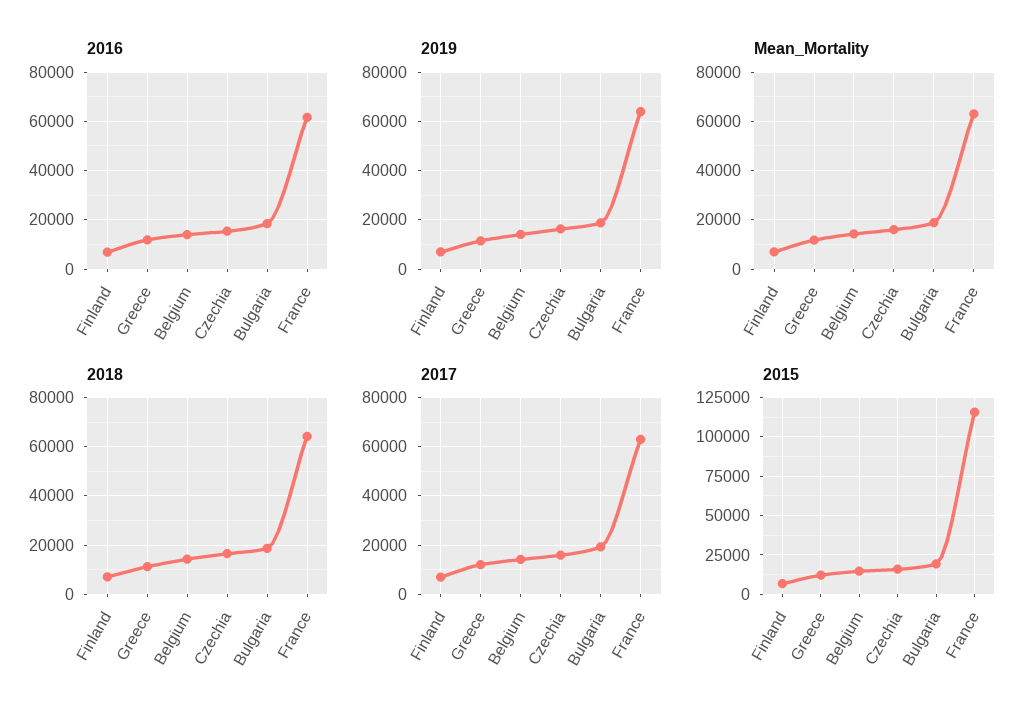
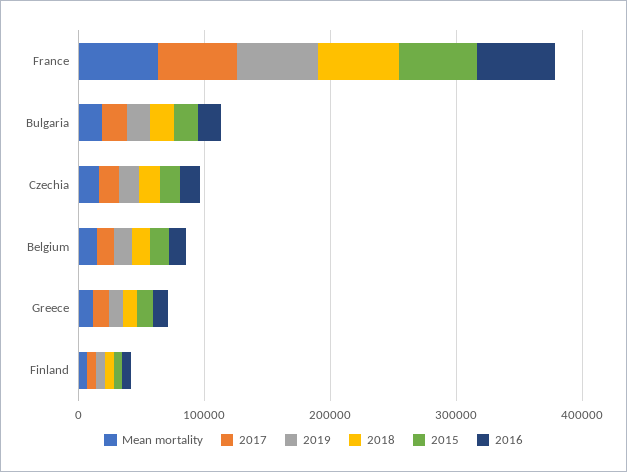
  {
    "2016": {
      "Finland": 7500,
      "Greece": 12500,
      "Belgium": 15000,
      "Czechia": 15000,
      "Bulgaria": 17500,
      "France": 62500
    },
    "2019": {
      "Finland": 7500,
      "Greece": 12500,
      "Belgium": 15000,
      "Czechia": 17500,
      "Bulgaria": 17500,
      "France": 65000
    },
    "Mean_Mortality": {
      "Finland": 7500,
      "Greece": 12500,
      "Belgium": 15000,
      "Czechia": 15000,
      "Bulgaria": 20000,
      "France": 62500
    },
    "2018": {
      "Finland": 7500,
      "Greece": 10000,
      "Belgium": 15000,
      "Czechia": 17500,
      "Bulgaria": 17500,
      "France": 65000
    },
    "2017": {
      "Finland": 7500,
      "Greece": 12500,
      "Belgium": 15000,
      "Czechia": 15000,
      "Bulgaria": 20000,
      "France": 62500
    },
    "2015": {
      "Finland": 5000,
      "Greece": 10000,
      "Belgium": 15000,
      "Czechia": 15000,
      "Bulgaria": 20000,
-     "France": 115000
+     "France": 60000
    }
  }

